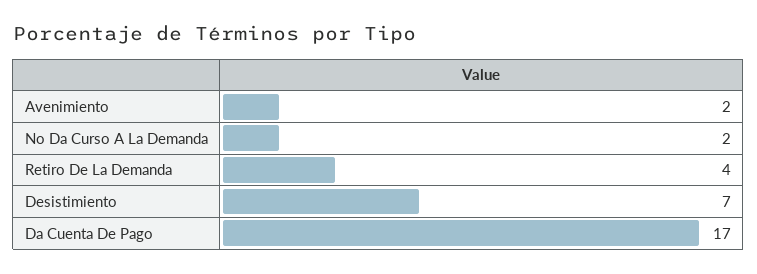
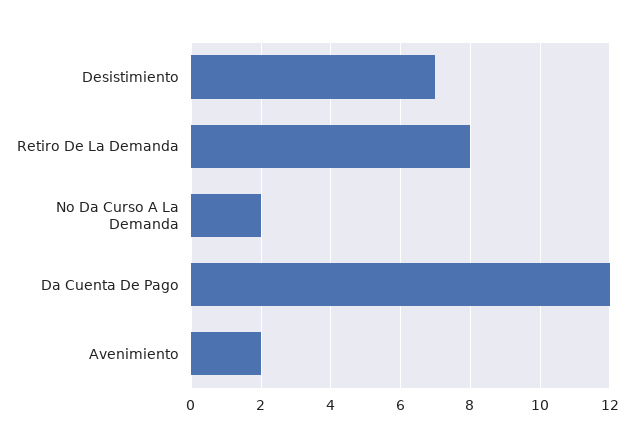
  {
    "Avenimiento": 2,
    "No Da Curso A La Demanda": 2,
-   "Retiro De La Demanda": 4,
+   "Retiro De La Demanda": 8,
    "Desistimiento": 7,
-   "Da Cuenta De Pago": 17
+   "Da Cuenta De Pago": 12
  }

